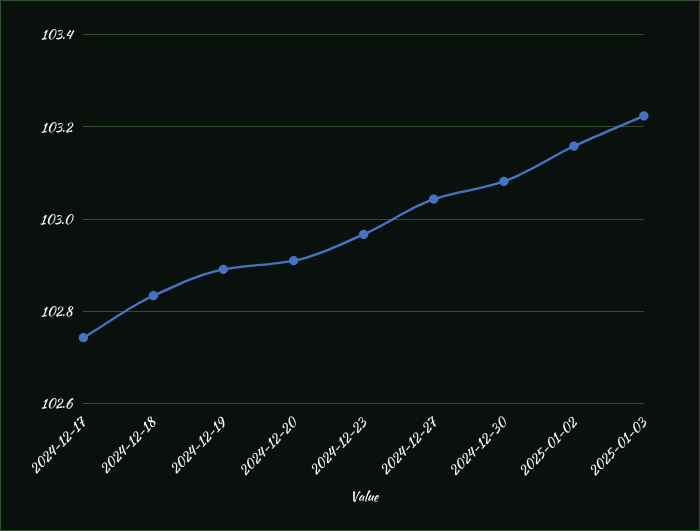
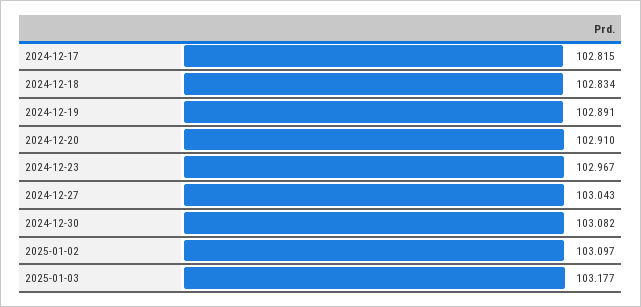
  {
-   "2024-12-17": 102.74,
+   "2024-12-17": 102.815,
    "2024-12-18": 102.834,
    "2024-12-19": 102.891,
    "2024-12-20": 102.91,
    "2024-12-23": 102.967,
    "2024-12-27": 103.043,
    "2024-12-30": 103.082,
-   "2025-01-02": 103.16,
+   "2025-01-02": 103.097,
-   "2025-01-03": 103.22
+   "2025-01-03": 103.177
  }

